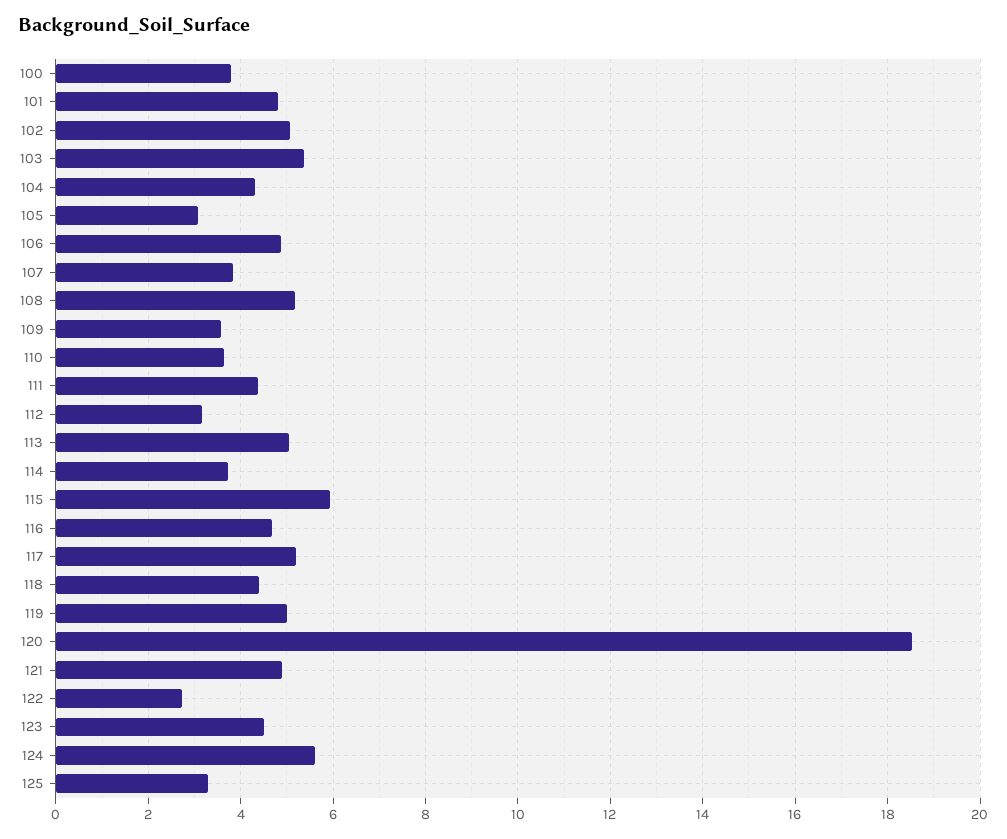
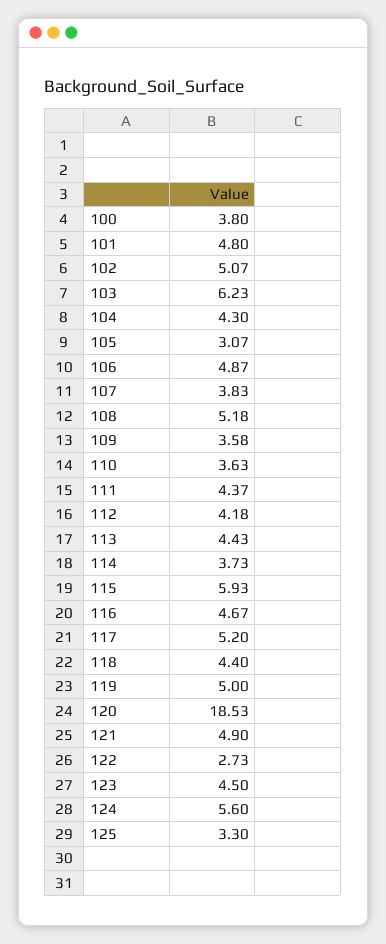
  {
    "100": 3.8,
    "101": 4.8,
    "102": 5.07,
-   "103": 5.4,
+   "103": 6.23,
    "104": 4.3,
    "105": 3.07,
    "106": 4.87,
    "107": 3.83,
    "108": 5.18,
    "109": 3.58,
    "110": 3.63,
    "111": 4.37,
-   "112": 3.2,
+   "112": 4.18,
-   "113": 5,
+   "113": 4.43,
    "114": 3.73,
    "115": 5.93,
    "116": 4.67,
    "117": 5.2,
    "118": 4.4,
    "119": 5,
    "120": 18.53,
    "121": 4.9,
    "122": 2.73,
    "123": 4.5,
    "124": 5.6,
    "125": 3.3
  }

